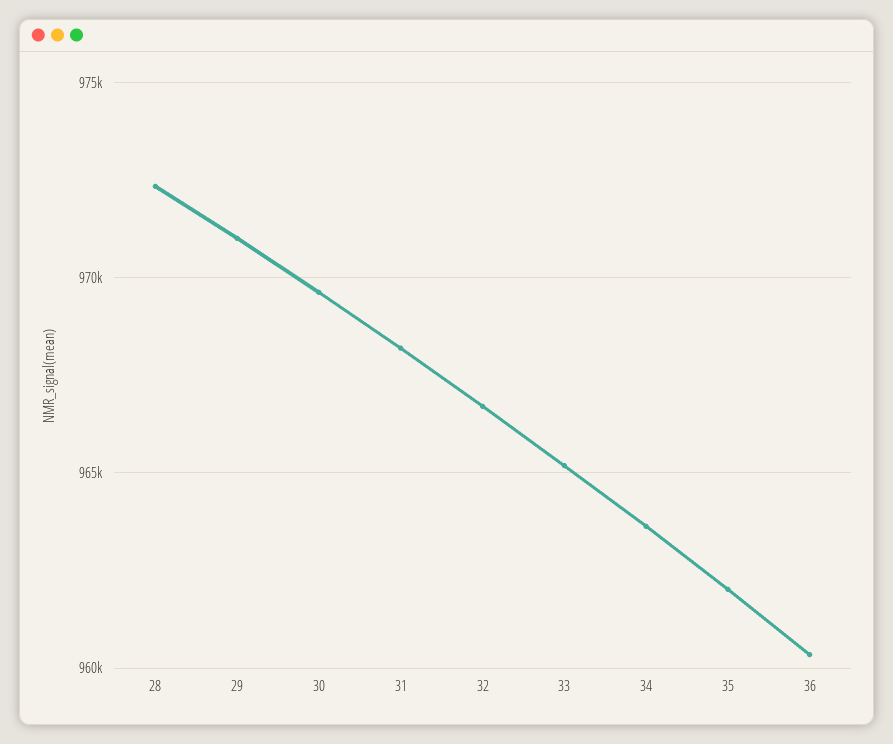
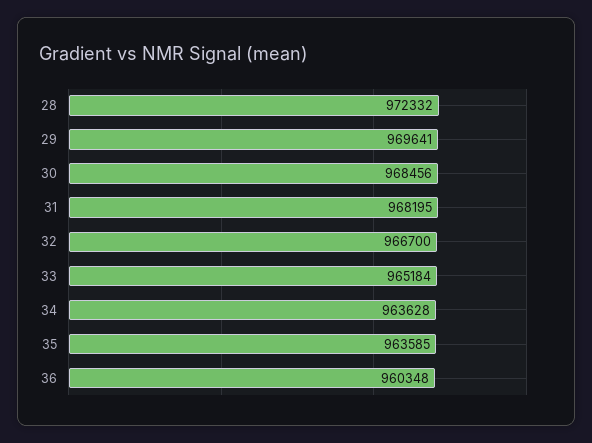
  {
    "28": 972332,
-   "29": 971000,
+   "29": 969641,
-   "30": 969500,
+   "30": 968456,
    "31": 968195,
    "32": 966700,
    "33": 965184,
    "34": 963628,
-   "35": 962000,
+   "35": 963585,
    "36": 960348
  }

